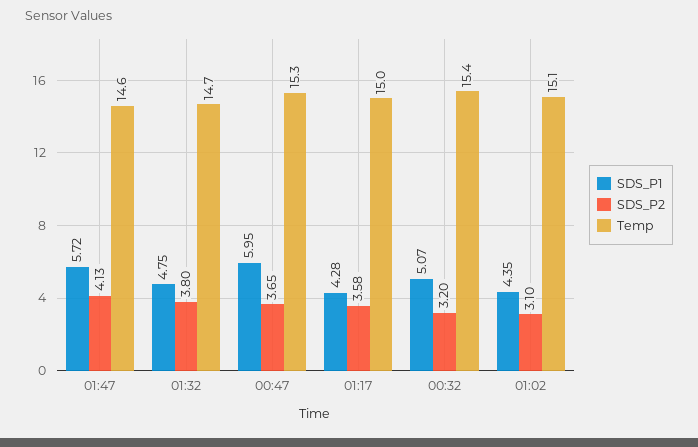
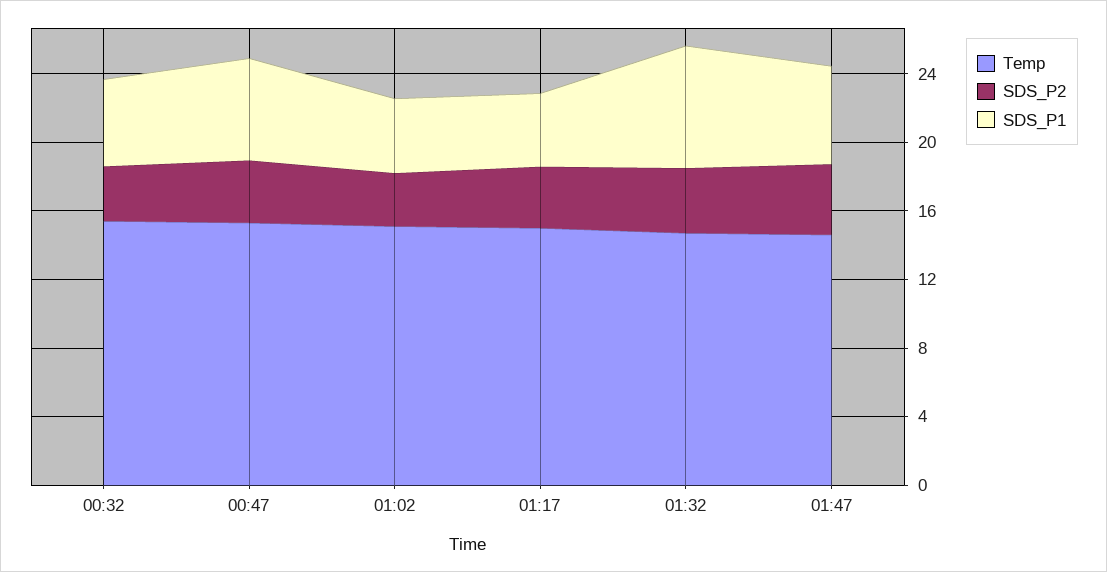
  {
    "SDS_P1": {
      "01:47": 5.72,
-     "01:32": 4.75,
+     "01:32": 7,
      "00:47": 5.95,
      "01:17": 4.28,
      "00:32": 5.07,
      "01:02": 4.35
    },
    "SDS_P2": {
      "01:47": 4.13,
      "01:32": 3.8,
      "00:47": 3.65,
      "01:17": 3.58,
      "00:32": 3.2,
      "01:02": 3.1
    },
    "Temp": {
      "01:47": 14.6,
      "01:32": 14.7,
      "00:47": 15.3,
      "01:17": 15,
      "00:32": 15.4,
      "01:02": 15.1
    }
  }

